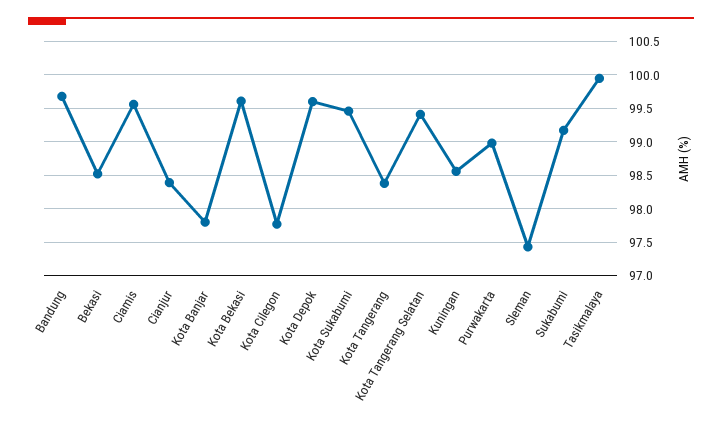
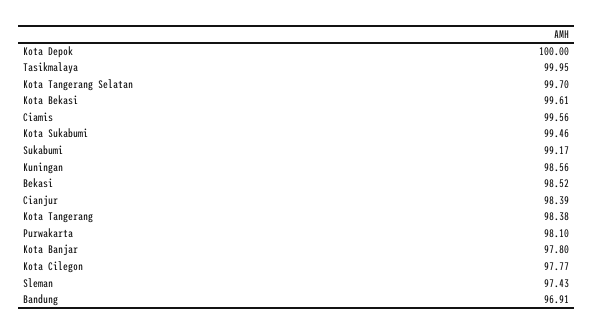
  {
-   "Bandung": 99.7,
+   "Bandung": 96.91,
    "Bekasi": 98.52,
    "Ciamis": 99.56,
    "Cianjur": 98.39,
    "Kota Banjar": 97.8,
    "Kota Bekasi": 99.61,
    "Kota Cilegon": 97.77,
-   "Kota Depok": 99.6,
+   "Kota Depok": 100,
    "Kota Sukabumi": 99.46,
    "Kota Tangerang": 98.38,
-   "Kota Tangerang Selatan": 99.4,
+   "Kota Tangerang Selatan": 99.7,
    "Kuningan": 98.56,
-   "Purwakarta": 99,
+   "Purwakarta": 98.1,
    "Sleman": 97.43,
    "Sukabumi": 99.17,
    "Tasikmalaya": 99.95
  }

